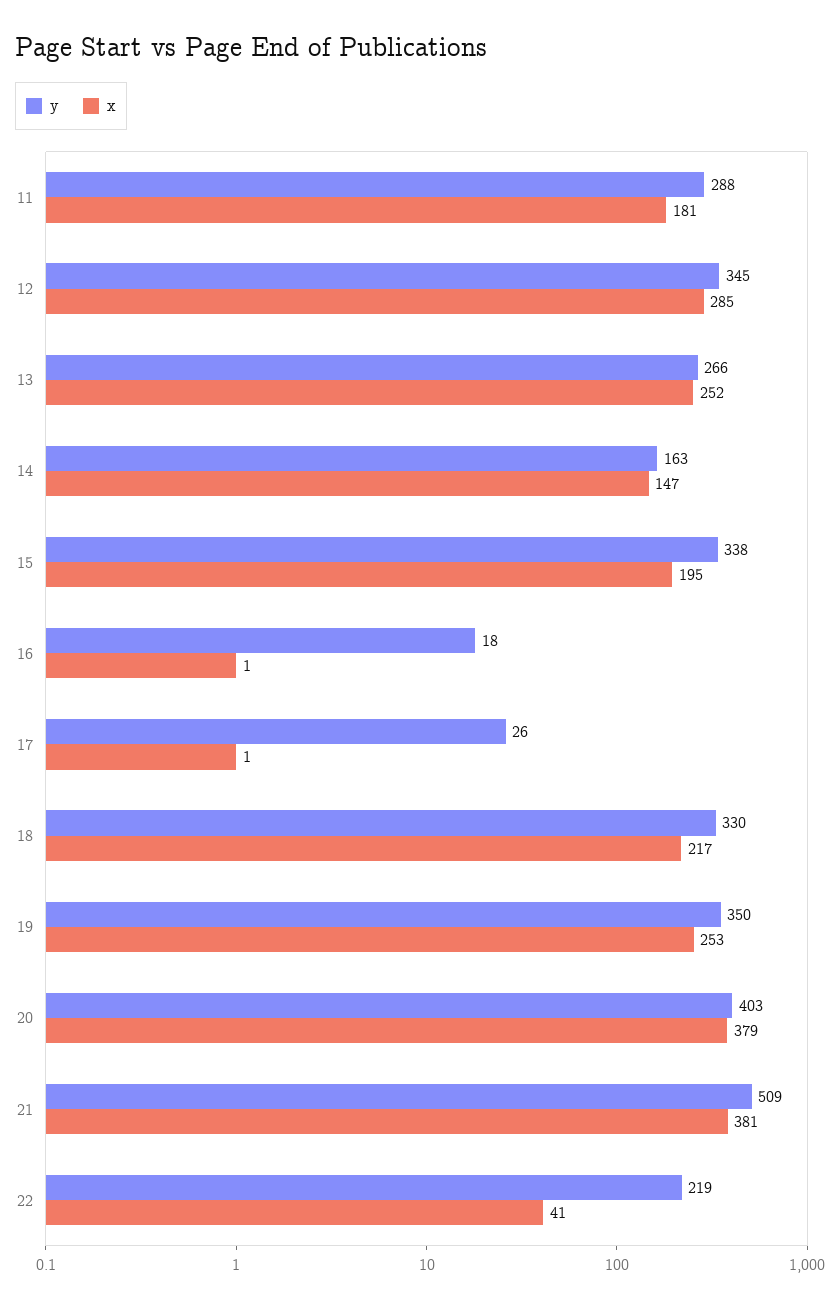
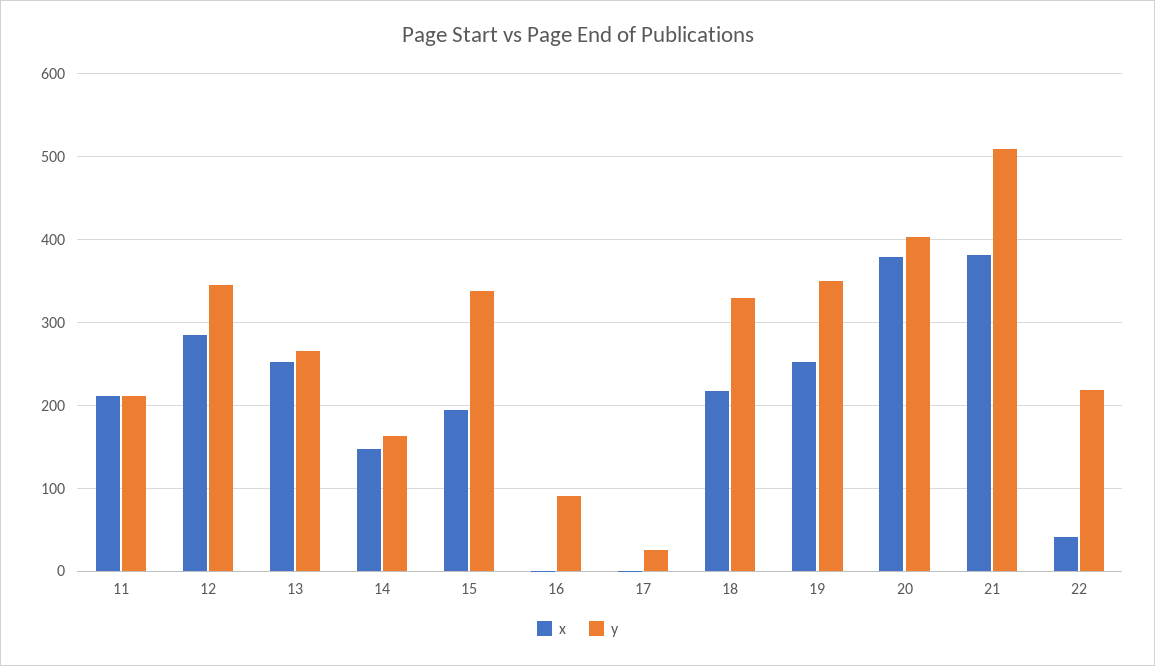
  {
    "y": {
-     "11": 288,
+     "11": 210,
      "12": 345,
      "13": 266,
      "14": 163,
      "15": 338,
-     "16": 18,
+     "16": 90,
      "17": 26,
      "18": 330,
      "19": 350,
      "20": 403,
      "21": 509,
      "22": 219
    },
    "x": {
-     "11": 181,
+     "11": 210,
      "12": 285,
      "13": 252,
      "14": 147,
      "15": 195,
      "16": 1,
      "17": 1,
      "18": 217,
      "19": 253,
      "20": 379,
      "21": 381,
      "22": 41
    }
  }

